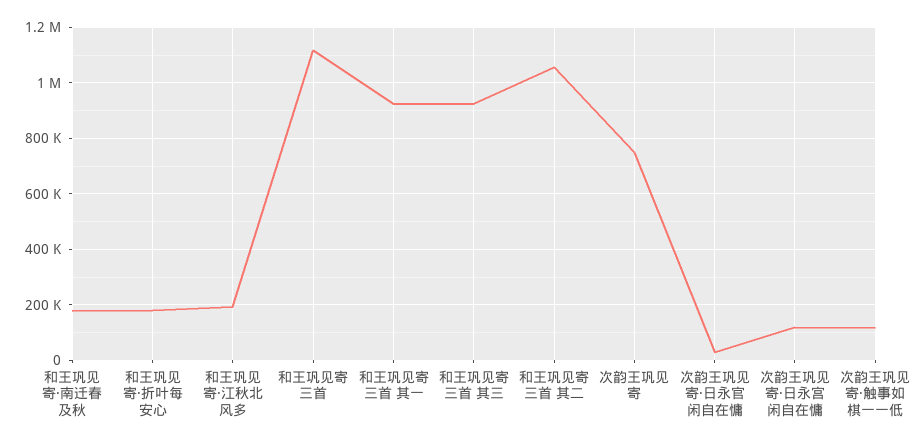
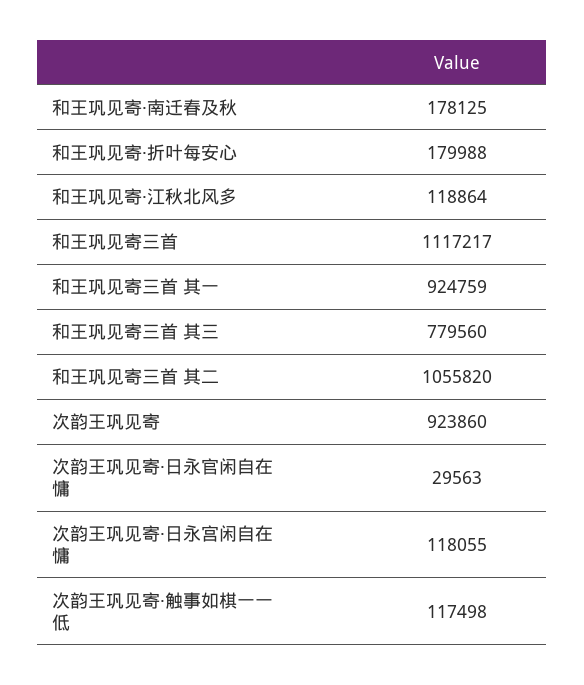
  {
    "和王巩见寄·南迁春及秋": 178125,
    "和王巩见寄·折叶每安心": 179988,
-   "和王巩见寄·江秋北风多": 200000,
+   "和王巩见寄·江秋北风多": 118864,
    "和王巩见寄三首": 1117217,
    "和王巩见寄三首 其一": 924759,
-   "和王巩见寄三首 其三": 925000,
+   "和王巩见寄三首 其三": 779560,
    "和王巩见寄三首 其二": 1055820,
-   "次韵王巩见寄": 750000,
+   "次韵王巩见寄": 923860,
    "次韵王巩见寄·日永官闲自在慵": 29563,
    "次韵王巩见寄·日永宫闲自在慵": 118055,
    "次韵王巩见寄·触事如棋一一低": 117498
  }

